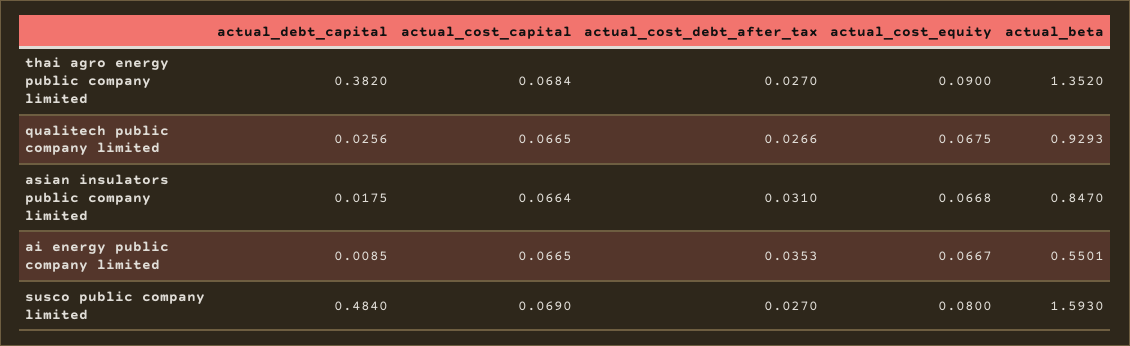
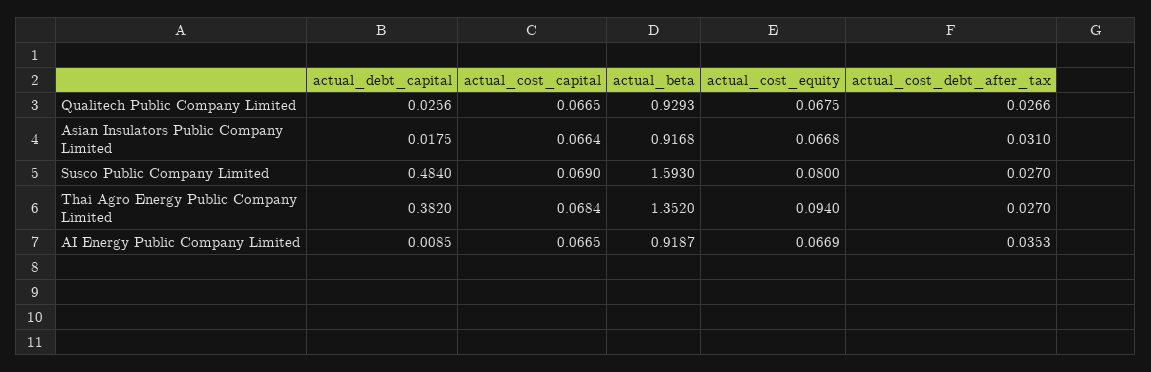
  {
    "actual_debt_capital": {
      "thai agro energy public company limited": 0.382,
      "qualitech public company limited": 0.0256,
      "asian insulators public company limited": 0.0175,
      "ai energy public company limited": 0.0085,
      "susco public company limited": 0.484
    },
    "actual_cost_capital": {
      "thai agro energy public company limited": 0.0684,
      "qualitech public company limited": 0.0665,
      "asian insulators public company limited": 0.0664,
      "ai energy public company limited": 0.0665,
      "susco public company limited": 0.069
    },
    "actual_cost_debt_after_tax": {
      "thai agro energy public company limited": 0.027,
      "qualitech public company limited": 0.0266,
      "asian insulators public company limited": 0.031,
      "ai energy public company limited": 0.0353,
      "susco public company limited": 0.027
    },
    "actual_cost_equity": {
-     "thai agro energy public company limited": 0.09,
+     "thai agro energy public company limited": 0.094,
      "qualitech public company limited": 0.0675,
      "asian insulators public company limited": 0.0668,
-     "ai energy public company limited": 0.0667,
+     "ai energy public company limited": 0.0669,
      "susco public company limited": 0.08
    },
    "actual_beta": {
      "thai agro energy public company limited": 1.352,
      "qualitech public company limited": 0.9293,
-     "asian insulators public company limited": 0.847,
+     "asian insulators public company limited": 0.9168,
-     "ai energy public company limited": 0.5501,
+     "ai energy public company limited": 0.9187,
      "susco public company limited": 1.593
    }
  }

